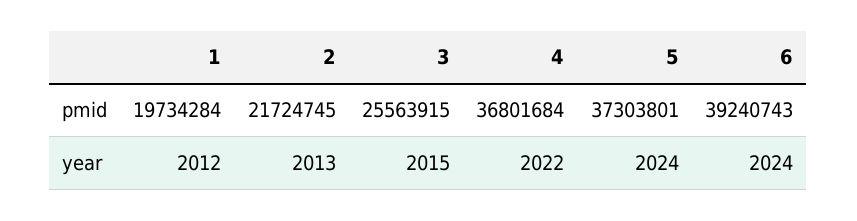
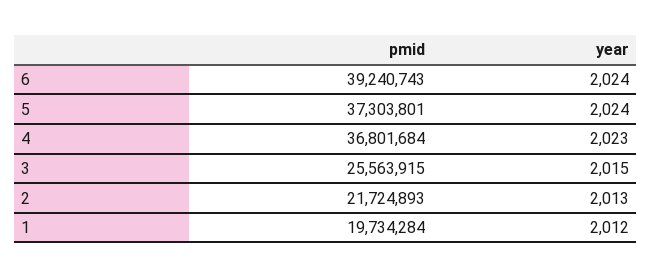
  {
    "1": {
      "pmid": 19734284,
      "year": 2012
    },
    "2": {
-     "pmid": 21724745,
+     "pmid": 21724893,
      "year": 2013
    },
    "3": {
      "pmid": 25563915,
      "year": 2015
    },
    "4": {
      "pmid": 36801684,
-     "year": 2022
+     "year": 2023
    },
    "5": {
      "pmid": 37303801,
      "year": 2024
    },
    "6": {
      "pmid": 39240743,
      "year": 2024
    }
  }

